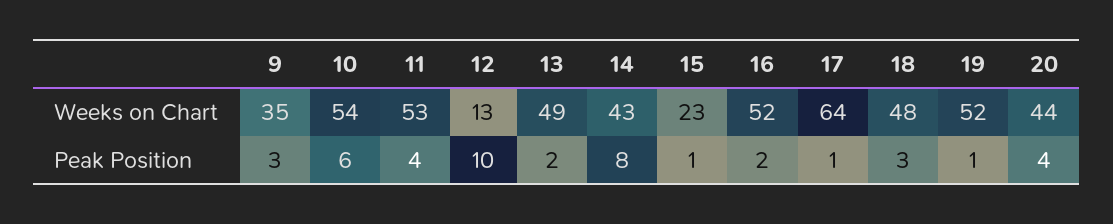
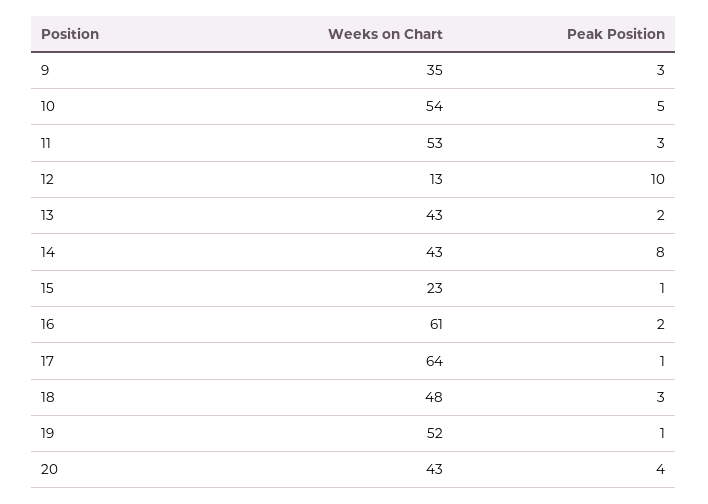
  {
    "9": {
      "Weeks on Chart": 35,
      "Peak Position": 3
    },
    "10": {
      "Weeks on Chart": 54,
-     "Peak Position": 6
+     "Peak Position": 5
    },
    "11": {
      "Weeks on Chart": 53,
-     "Peak Position": 4
+     "Peak Position": 3
    },
    "12": {
      "Weeks on Chart": 13,
      "Peak Position": 10
    },
    "13": {
-     "Weeks on Chart": 49,
+     "Weeks on Chart": 43,
      "Peak Position": 2
    },
    "14": {
      "Weeks on Chart": 43,
      "Peak Position": 8
    },
    "15": {
      "Weeks on Chart": 23,
      "Peak Position": 1
    },
    "16": {
-     "Weeks on Chart": 52,
+     "Weeks on Chart": 61,
      "Peak Position": 2
    },
    "17": {
      "Weeks on Chart": 64,
      "Peak Position": 1
    },
    "18": {
      "Weeks on Chart": 48,
      "Peak Position": 3
    },
    "19": {
      "Weeks on Chart": 52,
      "Peak Position": 1
    },
    "20": {
-     "Weeks on Chart": 44,
+     "Weeks on Chart": 43,
      "Peak Position": 4
    }
  }

